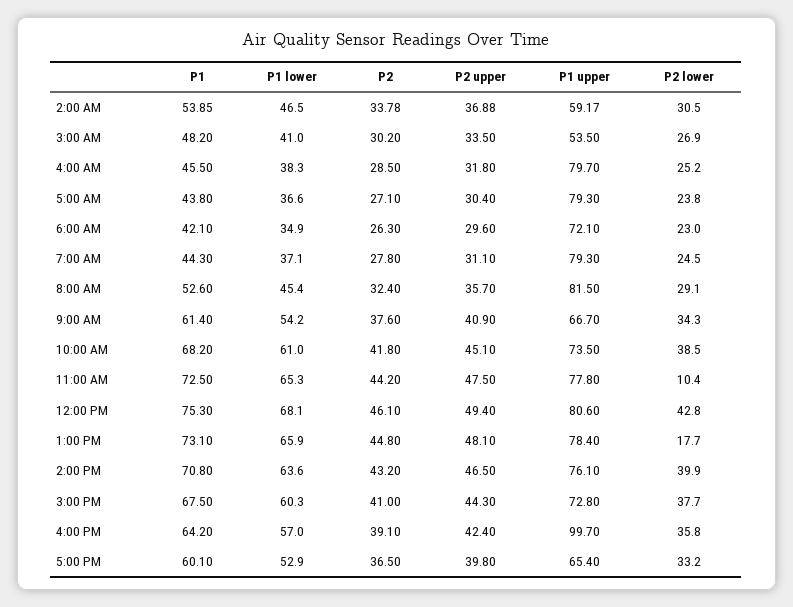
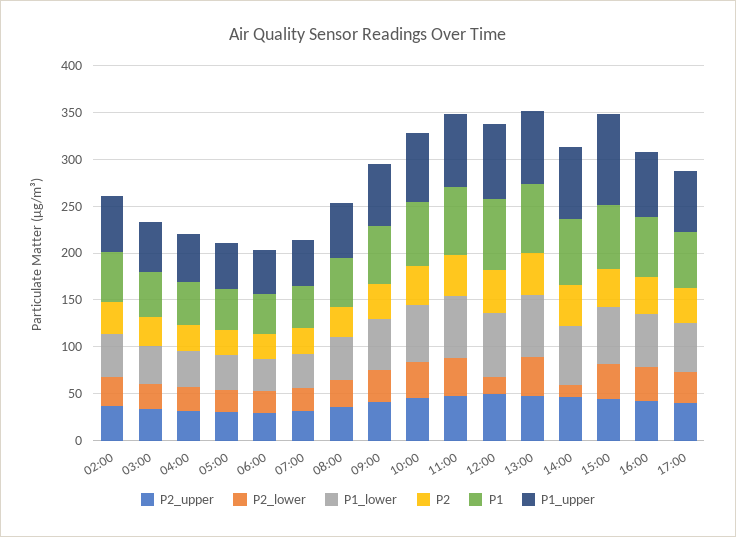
  {
    "P1": {
      "2:00 AM": 53.85,
      "3:00 AM": 48.2,
      "4:00 AM": 45.5,
      "5:00 AM": 43.8,
      "6:00 AM": 42.1,
      "7:00 AM": 44.3,
      "8:00 AM": 52.6,
      "9:00 AM": 61.4,
      "10:00 AM": 68.2,
      "11:00 AM": 72.5,
      "12:00 PM": 75.3,
      "1:00 PM": 73.1,
      "2:00 PM": 70.8,
      "3:00 PM": 67.5,
      "4:00 PM": 64.2,
      "5:00 PM": 60.1
    },
    "P1 lower": {
      "2:00 AM": 46.5,
      "3:00 AM": 41,
      "4:00 AM": 38.3,
      "5:00 AM": 36.6,
      "6:00 AM": 34.9,
      "7:00 AM": 37.1,
      "8:00 AM": 45.4,
      "9:00 AM": 54.2,
      "10:00 AM": 61,
      "11:00 AM": 65.3,
      "12:00 PM": 68.1,
      "1:00 PM": 65.9,
      "2:00 PM": 63.6,
      "3:00 PM": 60.3,
      "4:00 PM": 57,
      "5:00 PM": 52.9
    },
    "P2": {
      "2:00 AM": 33.78,
      "3:00 AM": 30.2,
      "4:00 AM": 28.5,
      "5:00 AM": 27.1,
      "6:00 AM": 26.3,
      "7:00 AM": 27.8,
      "8:00 AM": 32.4,
      "9:00 AM": 37.6,
      "10:00 AM": 41.8,
      "11:00 AM": 44.2,
      "12:00 PM": 46.1,
      "1:00 PM": 44.8,
      "2:00 PM": 43.2,
      "3:00 PM": 41,
      "4:00 PM": 39.1,
      "5:00 PM": 36.5
    },
    "P2 upper": {
      "2:00 AM": 36.88,
      "3:00 AM": 33.5,
      "4:00 AM": 31.8,
      "5:00 AM": 30.4,
      "6:00 AM": 29.6,
      "7:00 AM": 31.1,
      "8:00 AM": 35.7,
      "9:00 AM": 40.9,
      "10:00 AM": 45.1,
      "11:00 AM": 47.5,
      "12:00 PM": 49.4,
      "1:00 PM": 48.1,
      "2:00 PM": 46.5,
      "3:00 PM": 44.3,
      "4:00 PM": 42.4,
      "5:00 PM": 39.8
    },
    "P1 upper": {
      "2:00 AM": 59.17,
      "3:00 AM": 53.5,
-     "4:00 AM": 79.7,
+     "4:00 AM": 50,
-     "5:00 AM": 79.3,
+     "5:00 AM": 50,
-     "6:00 AM": 72.1,
+     "6:00 AM": 50,
-     "7:00 AM": 79.3,
+     "7:00 AM": 50,
-     "8:00 AM": 81.5,
+     "8:00 AM": 60,
      "9:00 AM": 66.7,
      "10:00 AM": 73.5,
      "11:00 AM": 77.8,
      "12:00 PM": 80.6,
      "1:00 PM": 78.4,
      "2:00 PM": 76.1,
-     "3:00 PM": 72.8,
+     "3:00 PM": 100,
-     "4:00 PM": 99.7,
+     "4:00 PM": 70,
      "5:00 PM": 65.4
    },
    "P2 lower": {
      "2:00 AM": 30.5,
      "3:00 AM": 26.9,
      "4:00 AM": 25.2,
      "5:00 AM": 23.8,
      "6:00 AM": 23,
      "7:00 AM": 24.5,
      "8:00 AM": 29.1,
      "9:00 AM": 34.3,
      "10:00 AM": 38.5,
-     "11:00 AM": 10.4,
+     "11:00 AM": 40,
-     "12:00 PM": 42.8,
+     "12:00 PM": 20,
-     "1:00 PM": 17.7,
+     "1:00 PM": 40,
-     "2:00 PM": 39.9,
+     "2:00 PM": 10,
      "3:00 PM": 37.7,
      "4:00 PM": 35.8,
      "5:00 PM": 33.2
    }
  }

